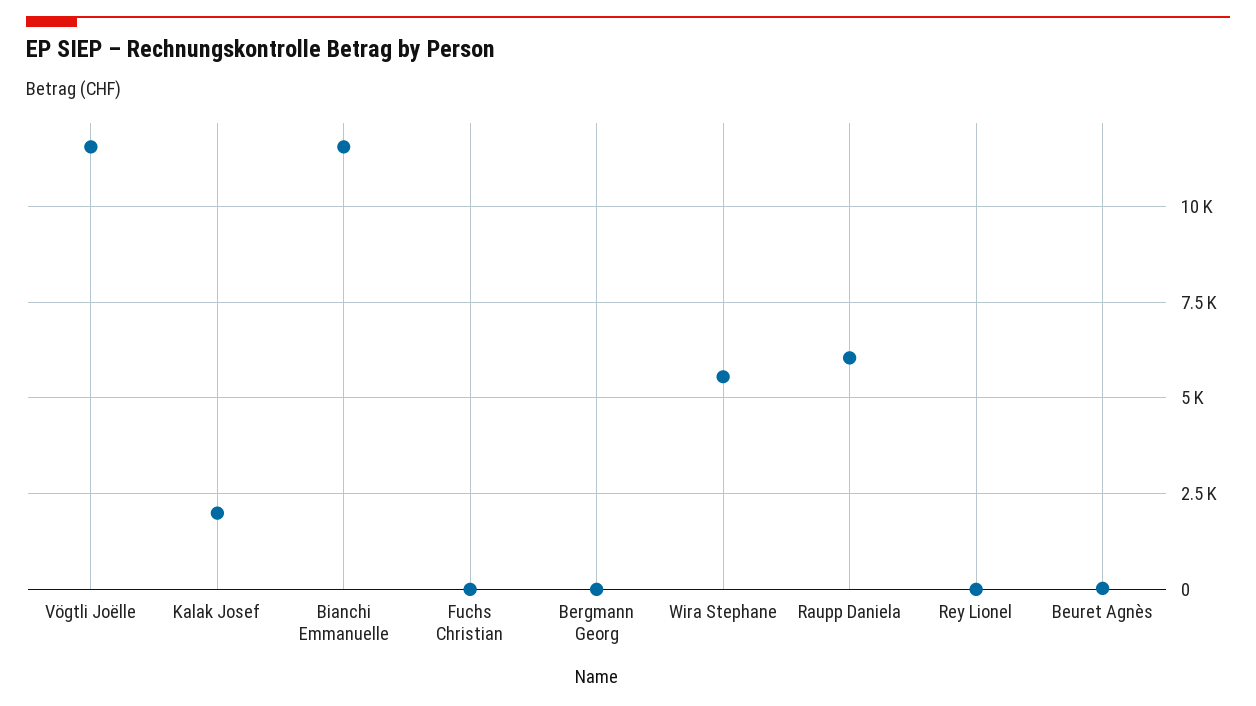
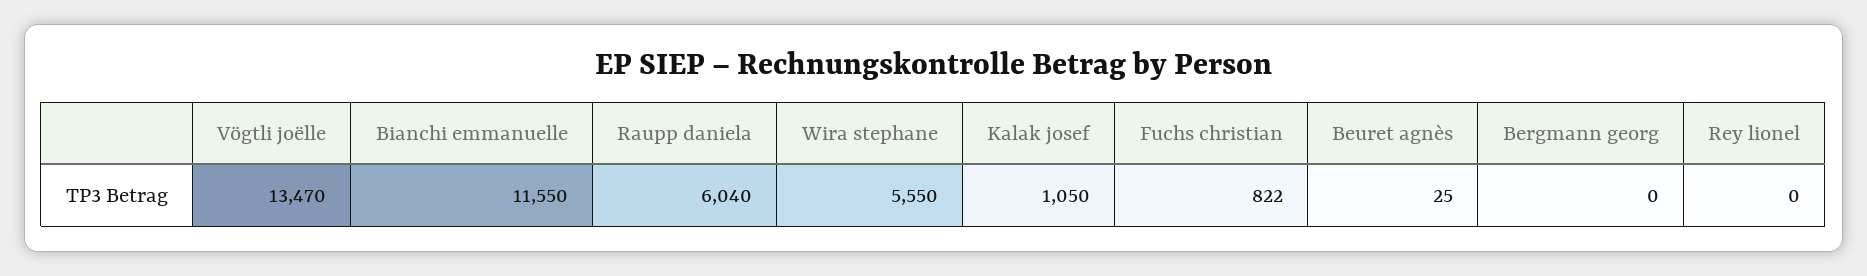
  {
-   "Vögtli Joëlle": 11500,
+   "Vögtli Joëlle": 13470,
-   "Kalak Josef": 2000,
+   "Kalak Josef": 1050,
    "Bianchi Emmanuelle": 11550,
-   "Fuchs Christian": 0,
+   "Fuchs Christian": 822,
    "Bergmann Georg": 0,
    "Wira Stephane": 5550,
    "Raupp Daniela": 6040,
    "Rey Lionel": 0,
    "Beuret Agnès": 25
  }

